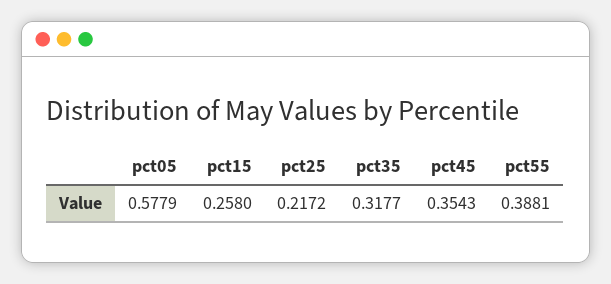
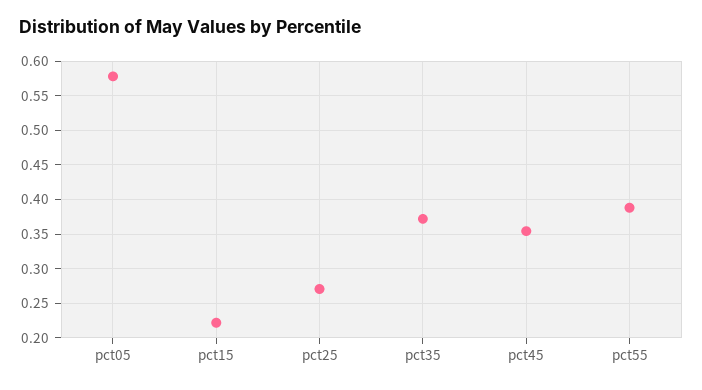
  {
    "pct05": 0.5779,
-   "pct15": 0.258,
+   "pct15": 0.22,
-   "pct25": 0.2172,
+   "pct25": 0.27,
-   "pct35": 0.3177,
+   "pct35": 0.37,
    "pct45": 0.3543,
    "pct55": 0.3881
  }

